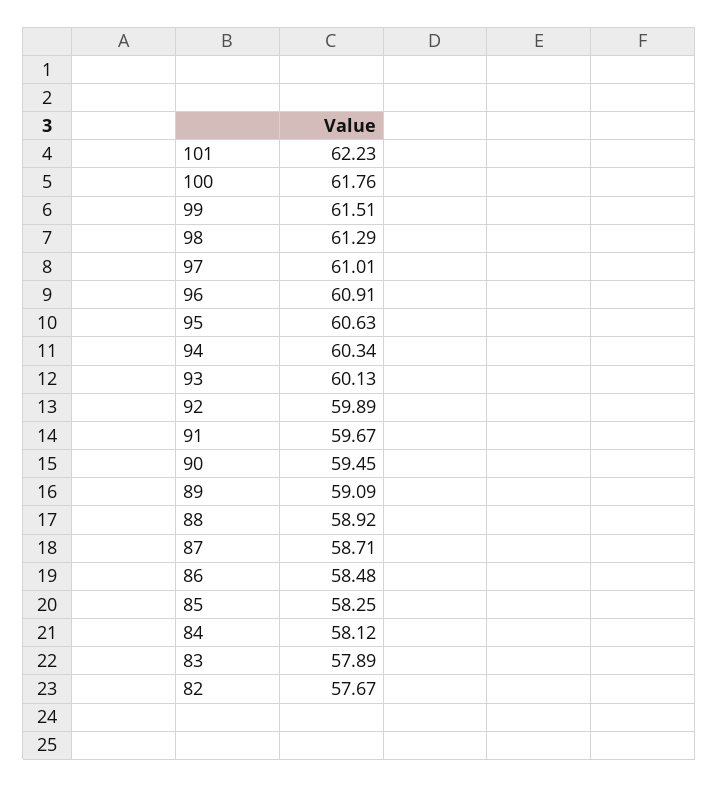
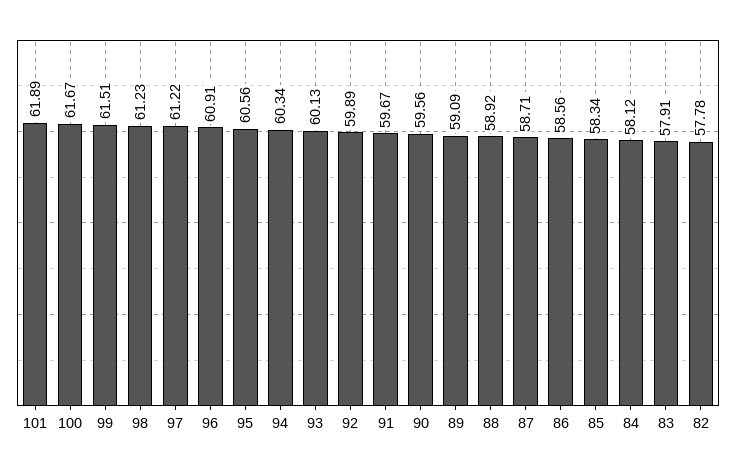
  {
-   "101": 62.23,
+   "101": 61.89,
-   "100": 61.76,
+   "100": 61.67,
    "99": 61.51,
-   "98": 61.29,
+   "98": 61.23,
-   "97": 61.01,
+   "97": 61.22,
    "96": 60.91,
-   "95": 60.63,
+   "95": 60.56,
    "94": 60.34,
    "93": 60.13,
    "92": 59.89,
    "91": 59.67,
-   "90": 59.45,
+   "90": 59.56,
    "89": 59.09,
    "88": 58.92,
    "87": 58.71,
-   "86": 58.48,
+   "86": 58.56,
-   "85": 58.25,
+   "85": 58.34,
    "84": 58.12,
-   "83": 57.89,
+   "83": 57.91,
-   "82": 57.67
+   "82": 57.78
  }

